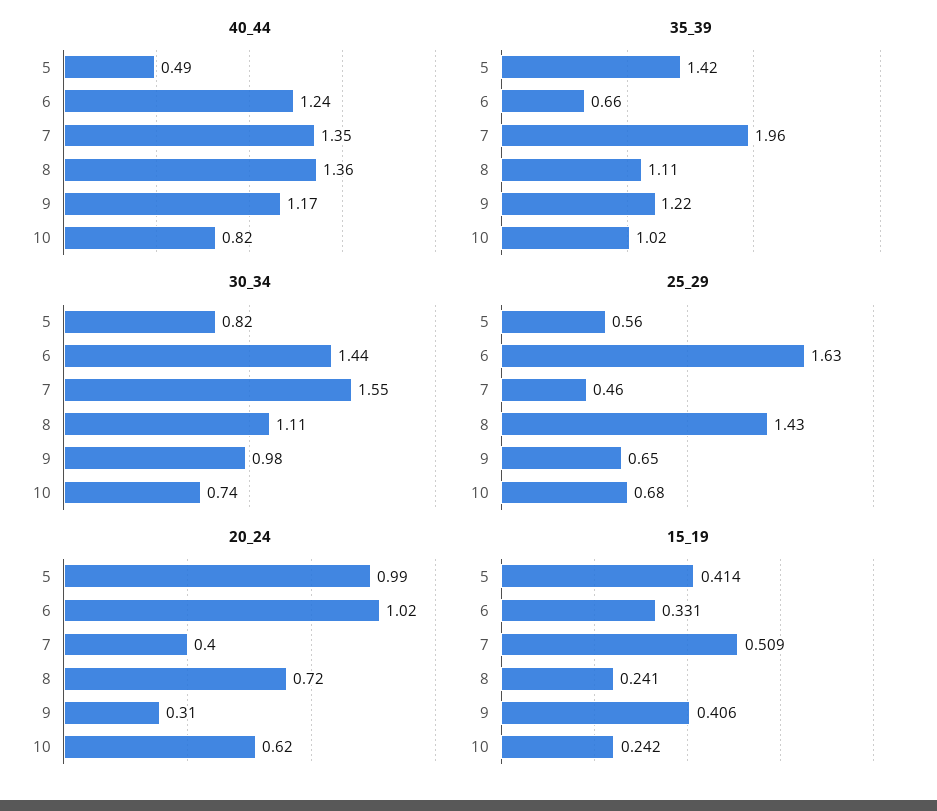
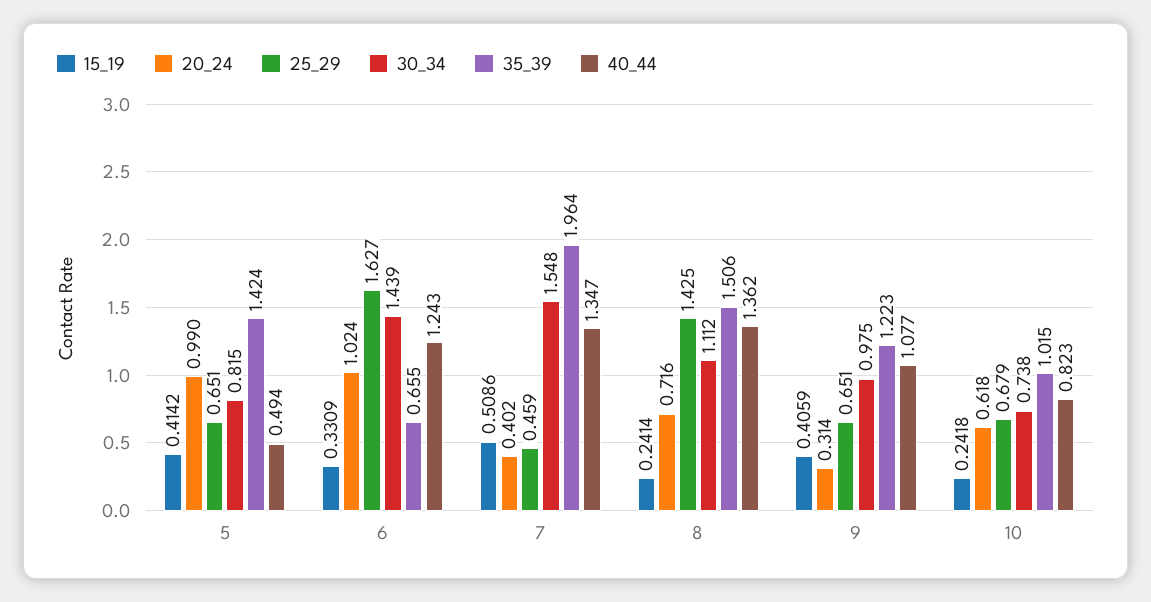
  {
    "40_44": {
      "5": 0.494,
      "6": 1.243,
      "7": 1.347,
      "8": 1.362,
-     "9": 1.17,
+     "9": 1.077,
      "10": 0.823
    },
    "35_39": {
      "5": 1.424,
      "6": 0.655,
      "7": 1.964,
-     "8": 1.11,
+     "8": 1.506,
      "9": 1.223,
      "10": 1.015
    },
    "30_34": {
      "5": 0.815,
      "6": 1.439,
      "7": 1.548,
      "8": 1.112,
      "9": 0.975,
      "10": 0.738
    },
    "25_29": {
-     "5": 0.56,
+     "5": 0.651,
      "6": 1.627,
      "7": 0.459,
      "8": 1.425,
      "9": 0.651,
      "10": 0.679
    },
    "20_24": {
      "5": 0.99,
      "6": 1.024,
      "7": 0.402,
      "8": 0.716,
      "9": 0.314,
      "10": 0.618
    },
    "15_19": {
      "5": 0.4142,
      "6": 0.3309,
      "7": 0.5086,
      "8": 0.2414,
      "9": 0.4059,
      "10": 0.2418
    }
  }

